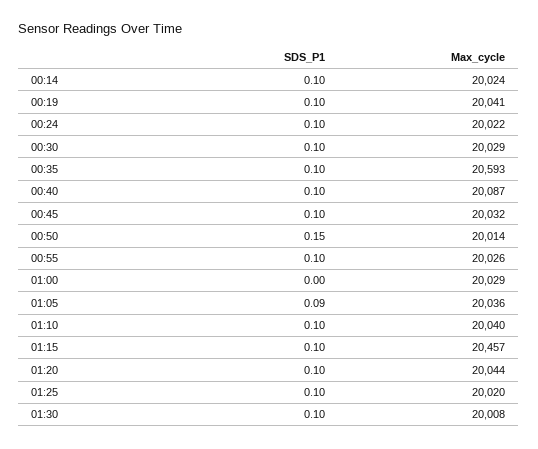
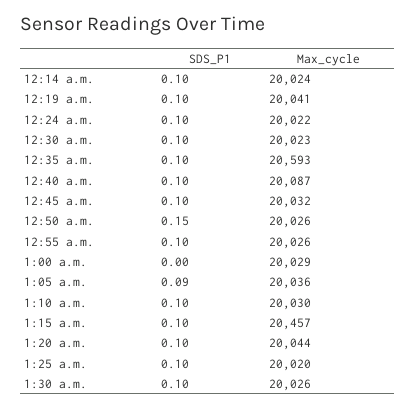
  {
    "SDS_P1": {
      "00:14": 0.1,
      "00:19": 0.1,
      "00:24": 0.1,
      "00:30": 0.1,
      "00:35": 0.1,
      "00:40": 0.1,
      "00:45": 0.1,
      "00:50": 0.15,
      "00:55": 0.1,
      "01:00": 0,
      "01:05": 0.09,
      "01:10": 0.1,
      "01:15": 0.1,
      "01:20": 0.1,
      "01:25": 0.1,
      "01:30": 0.1
    },
    "Max_cycle": {
      "00:14": 20024,
      "00:19": 20041,
      "00:24": 20022,
-     "00:30": 20029,
+     "00:30": 20023,
      "00:35": 20593,
      "00:40": 20087,
      "00:45": 20032,
-     "00:50": 20014,
+     "00:50": 20026,
      "00:55": 20026,
      "01:00": 20029,
      "01:05": 20036,
-     "01:10": 20040,
+     "01:10": 20030,
      "01:15": 20457,
      "01:20": 20044,
      "01:25": 20020,
-     "01:30": 20008
+     "01:30": 20026
    }
  }

